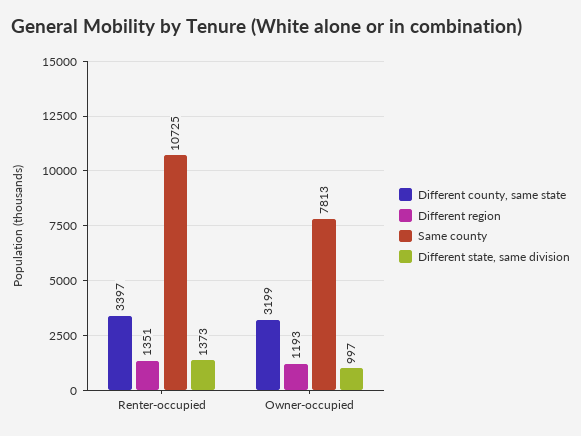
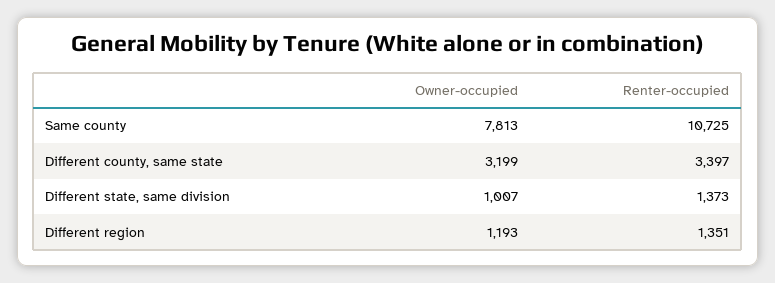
  {
    "Different county, same state": {
      "Renter-occupied": 3397,
      "Owner-occupied": 3199
    },
    "Different region": {
      "Renter-occupied": 1351,
      "Owner-occupied": 1193
    },
    "Same county": {
      "Renter-occupied": 10725,
      "Owner-occupied": 7813
    },
    "Different state, same division": {
      "Renter-occupied": 1373,
-     "Owner-occupied": 997
+     "Owner-occupied": 1007
    }
  }

